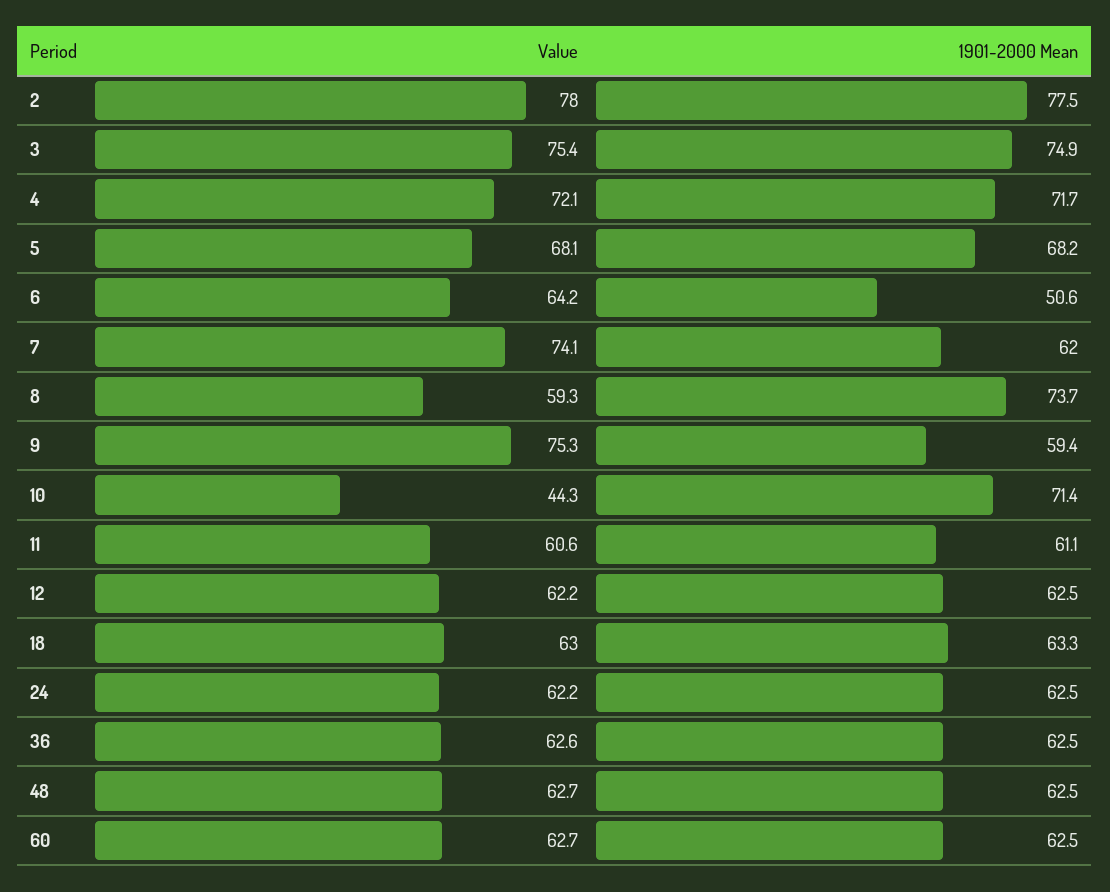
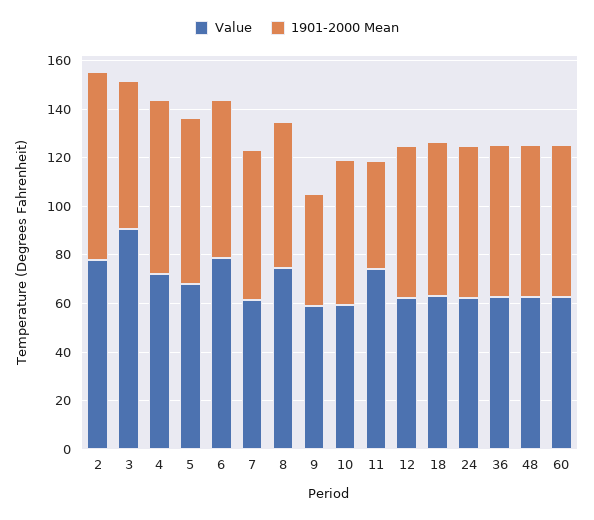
  {
    "Value": {
      "2": 78,
-     "3": 75.4,
+     "3": 90,
      "4": 72.1,
      "5": 68.1,
-     "6": 64.2,
+     "6": 80,
-     "7": 74.1,
+     "7": 60,
-     "8": 59.3,
+     "8": 75,
-     "9": 75.3,
+     "9": 60,
-     "10": 44.3,
+     "10": 60,
-     "11": 60.6,
+     "11": 75,
      "12": 62.2,
      "18": 63,
      "24": 62.2,
      "36": 62.6,
      "48": 62.7,
      "60": 62.7
    },
    "1901-2000 Mean": {
      "2": 77.5,
-     "3": 74.9,
+     "3": 60,
      "4": 71.7,
      "5": 68.2,
-     "6": 50.6,
+     "6": 65,
      "7": 62,
-     "8": 73.7,
+     "8": 60,
-     "9": 59.4,
+     "9": 45,
-     "10": 71.4,
+     "10": 60,
-     "11": 61.1,
+     "11": 45,
      "12": 62.5,
      "18": 63.3,
      "24": 62.5,
      "36": 62.5,
      "48": 62.5,
      "60": 62.5
    }
  }

